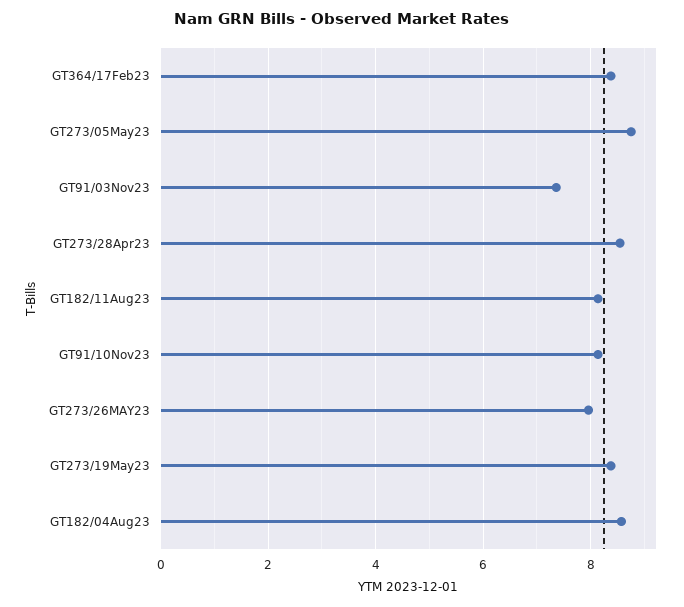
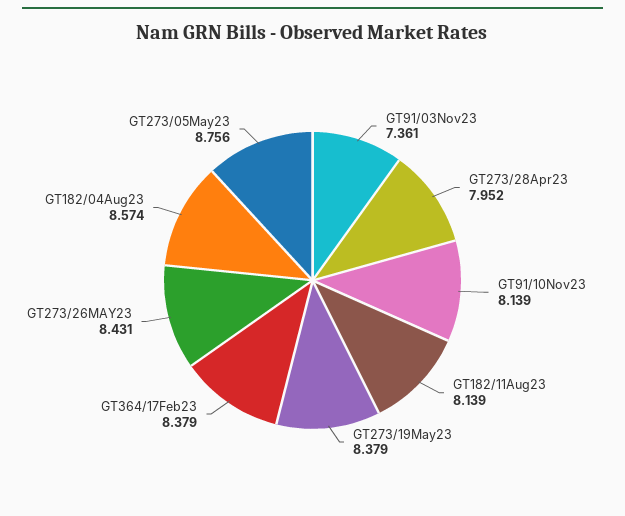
  {
    "GT364/17Feb23": 8.379,
    "GT273/05May23": 8.756,
    "GT91/03Nov23": 7.361,
-   "GT273/28Apr23": 8.6,
+   "GT273/28Apr23": 7.952,
    "GT182/11Aug23": 8.139,
    "GT91/10Nov23": 8.139,
-   "GT273/26MAY23": 8,
+   "GT273/26MAY23": 8.431,
    "GT273/19May23": 8.379,
    "GT182/04Aug23": 8.574
  }

